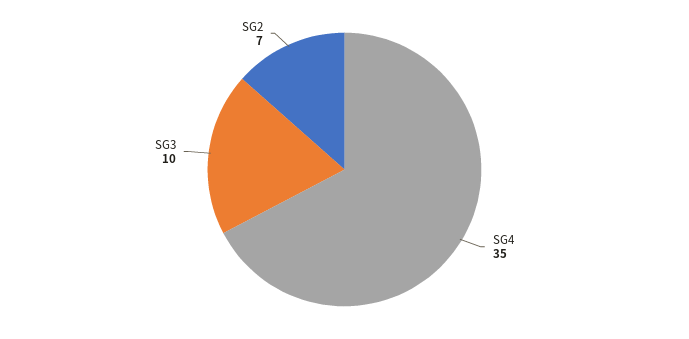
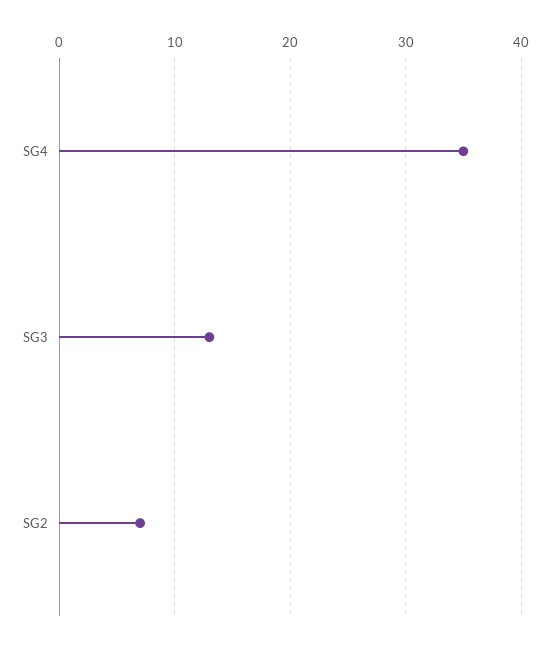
  {
    "SG4": 35,
-   "SG3": 10,
+   "SG3": 13,
    "SG2": 7
  }

